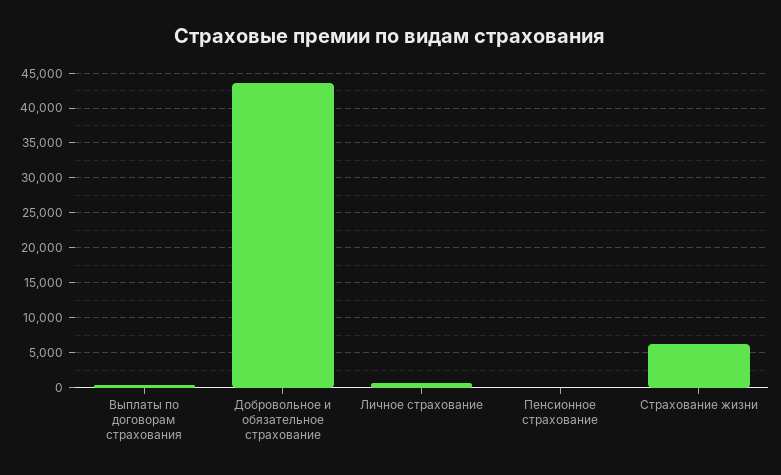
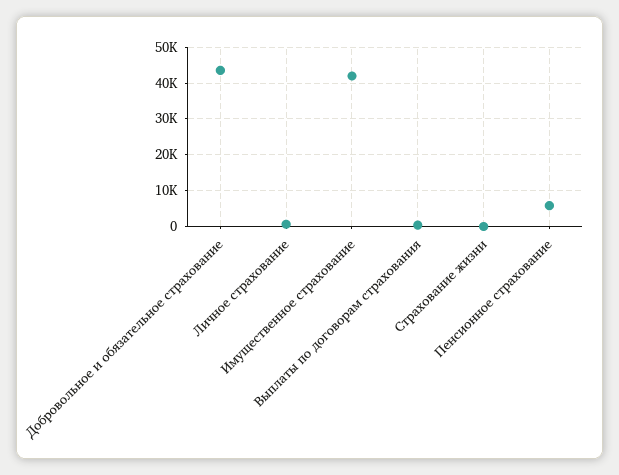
  {
    "Выплаты по договорам страхования": 0,
    "Добровольное и обязательное страхование": 44000,
    "Личное страхование": 1000,
-   "Пенсионное страхование": 0,
+   "Пенсионное страхование": 6000,
-   "Страхование жизни": 6000
+   "Страхование жизни": 0,
+   "Имущественное страхование": 42000
  }

